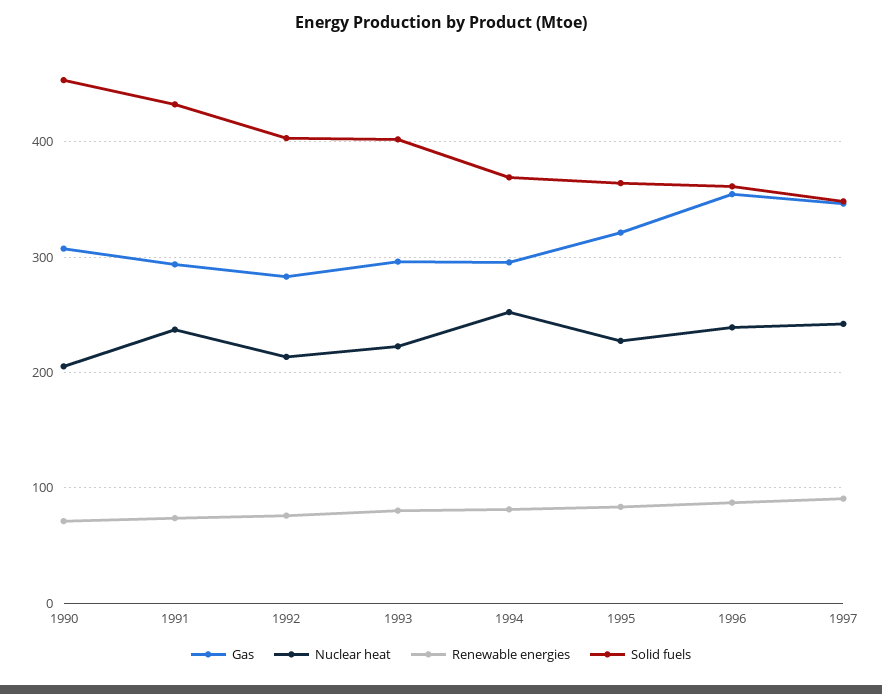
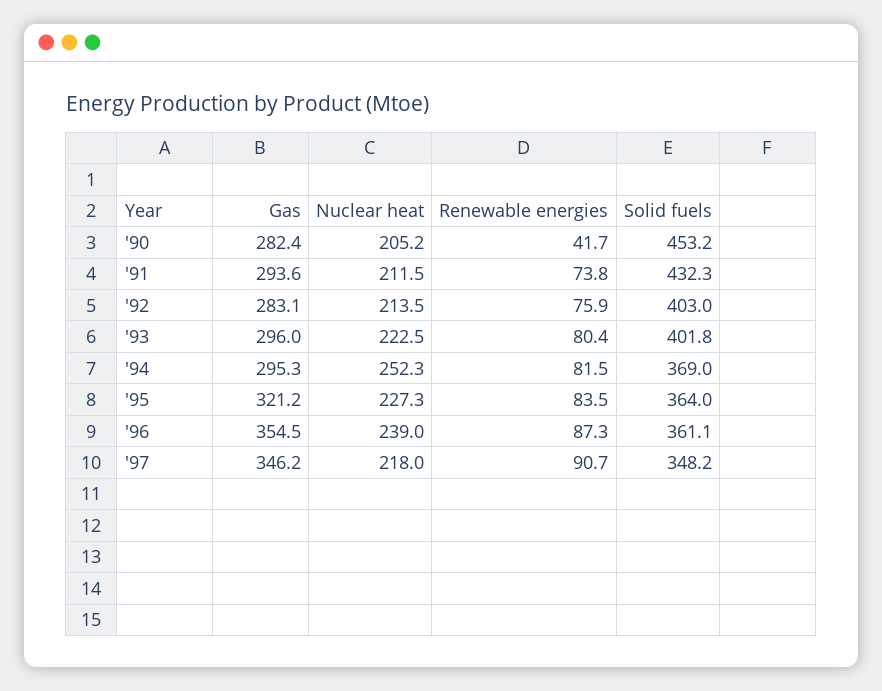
  {
    "Gas": {
-     "1990": 310,
+     "1990": 282.4,
      "1991": 293.6,
      "1992": 283.1,
      "1993": 296,
      "1994": 295.3,
      "1995": 321.2,
      "1996": 354.5,
      "1997": 346.2
    },
    "Nuclear heat": {
      "1990": 205.2,
-     "1991": 240,
+     "1991": 211.5,
      "1992": 213.5,
      "1993": 222.5,
      "1994": 252.3,
      "1995": 227.3,
      "1996": 239,
-     "1997": 240
+     "1997": 218
    },
    "Renewable energies": {
-     "1990": 70,
+     "1990": 41.7,
      "1991": 73.8,
      "1992": 75.9,
      "1993": 80.4,
      "1994": 81.5,
      "1995": 83.5,
      "1996": 87.3,
      "1997": 90.7
    },
    "Solid fuels": {
      "1990": 453.2,
      "1991": 432.3,
      "1992": 403,
      "1993": 401.8,
      "1994": 369,
      "1995": 364,
      "1996": 361.1,
      "1997": 348.2
    }
  }

